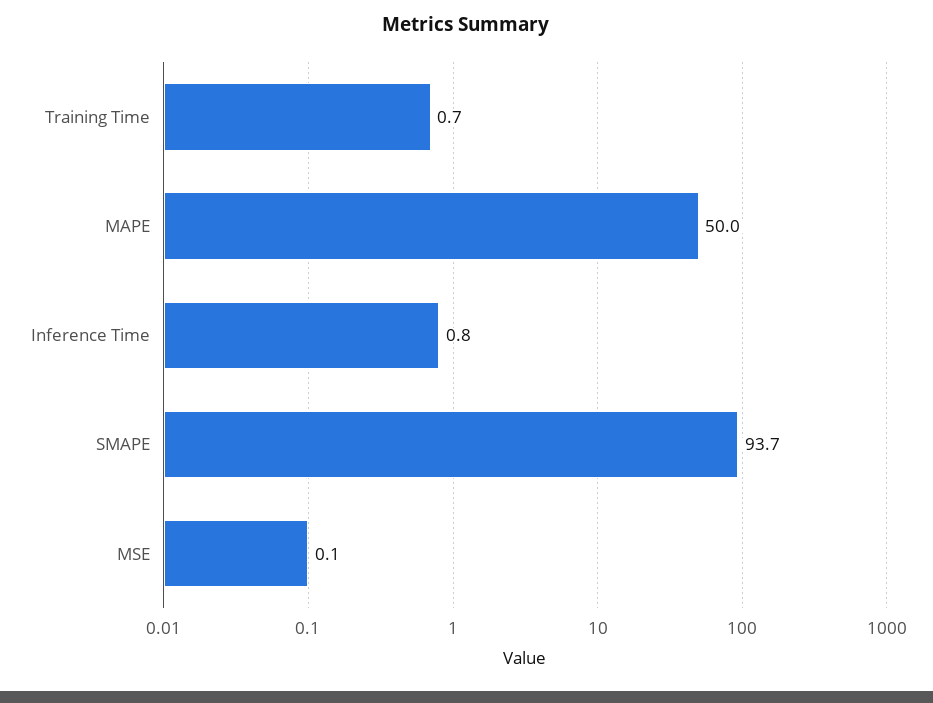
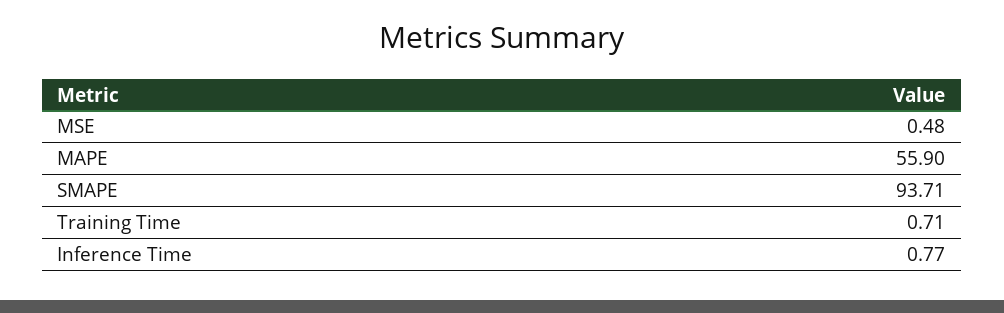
  {
    "Training Time": 0.71,
-   "MAPE": 50,
+   "MAPE": 55.9,
    "Inference Time": 0.77,
    "SMAPE": 93.71,
-   "MSE": 0.1
+   "MSE": 0.48
  }

